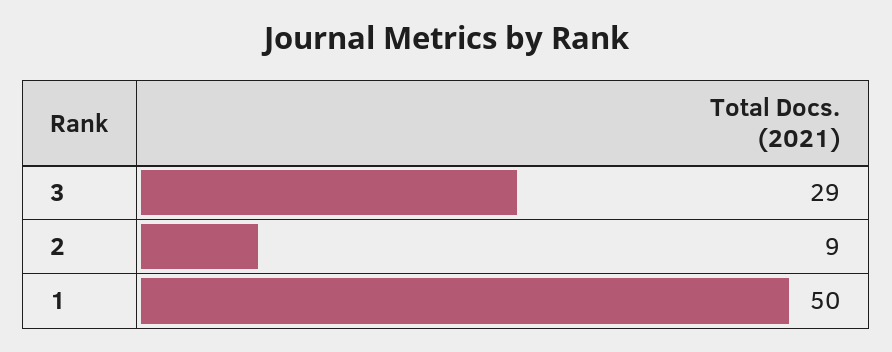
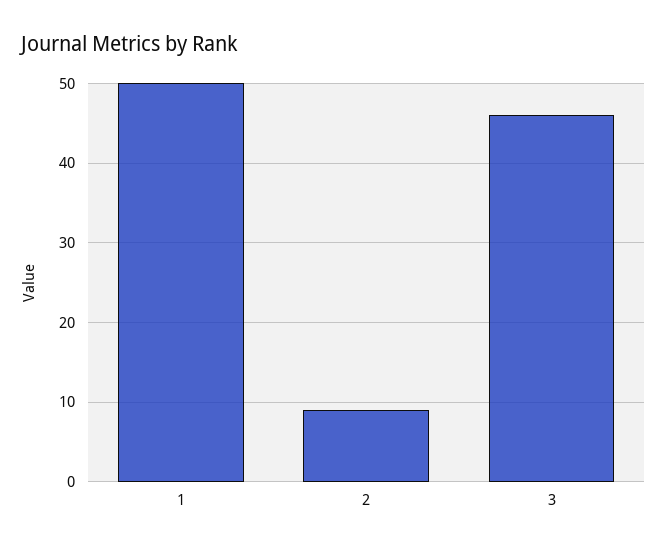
  {
-   "3": 29,
+   "3": 46,
    "2": 9,
    "1": 50
  }

